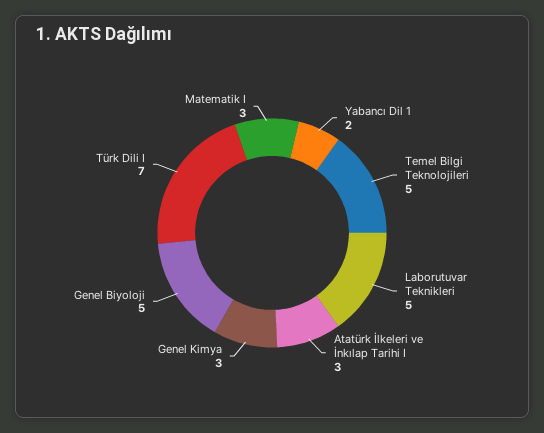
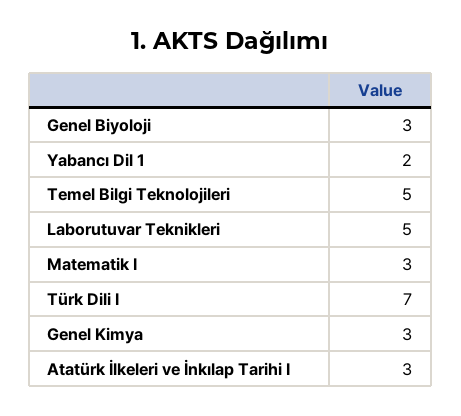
  {
    "Yabancı Dil 1": 2,
    "Temel Bilgi Teknolojileri": 5,
    "Laborutuvar Teknikleri": 5,
    "Atatürk İlkeleri ve İnkılap Tarihi I": 3,
    "Genel Kimya": 3,
-   "Genel Biyoloji": 5,
+   "Genel Biyoloji": 3,
    "Türk Dili I": 7,
    "Matematik I": 3
  }

